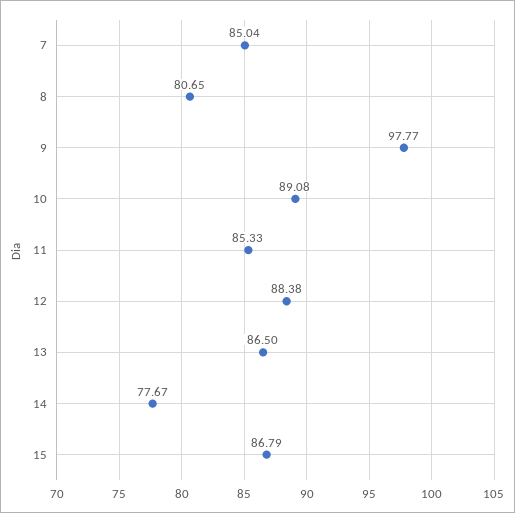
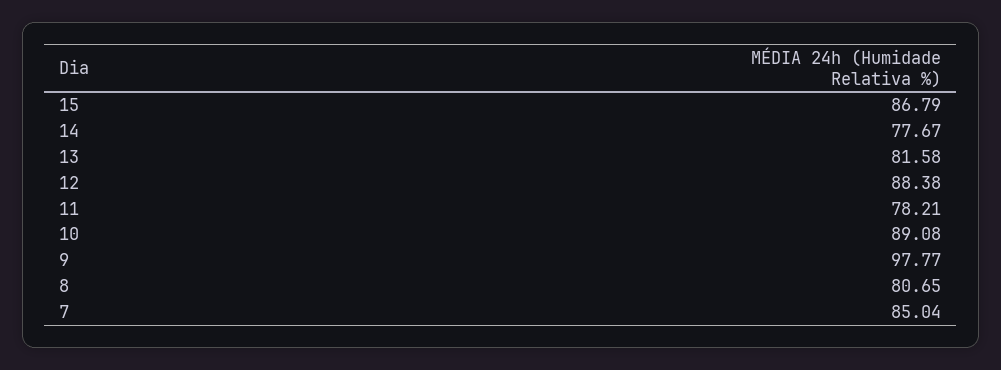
  {
    "7": 85.04,
    "8": 80.65,
    "9": 97.77,
    "10": 89.08,
-   "11": 85.33,
+   "11": 78.21,
    "12": 88.38,
-   "13": 86.5,
+   "13": 81.58,
    "14": 77.67,
    "15": 86.79
  }

